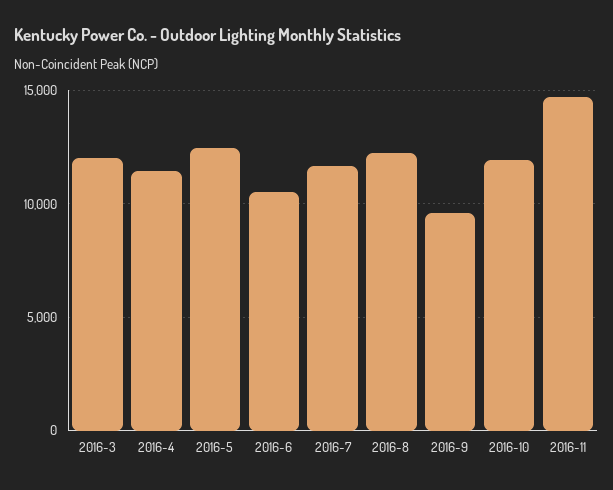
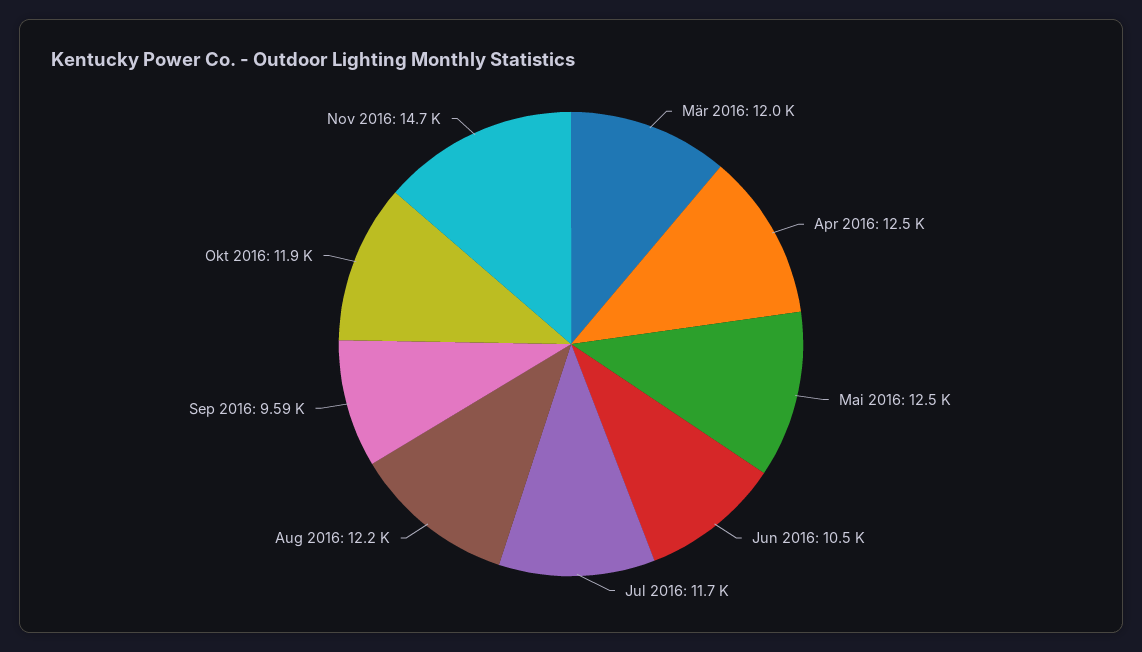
  {
    "2016-3": 12000,
-   "2016-4": 11500,
+   "2016-4": 12500,
    "2016-5": 12500,
    "2016-6": 10500,
    "2016-7": 11700,
    "2016-8": 12200,
    "2016-9": 9590,
    "2016-10": 11900,
    "2016-11": 14700
  }

